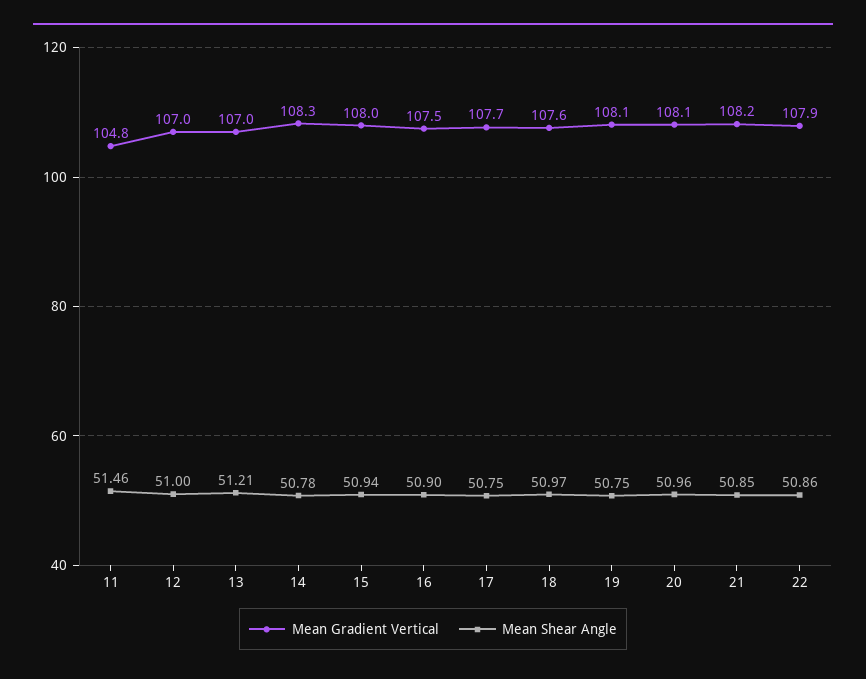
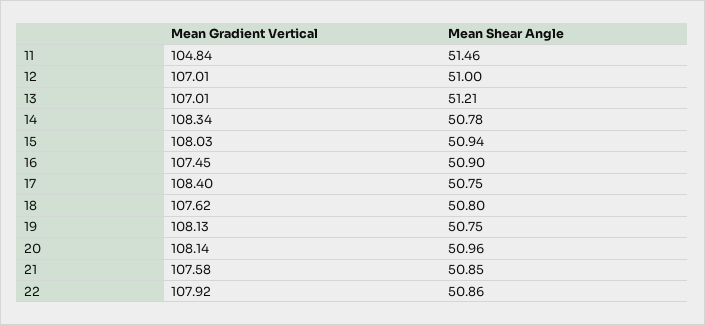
  {
    "Mean Gradient Vertical": {
      "11": 104.84,
      "12": 107.01,
      "13": 107.01,
      "14": 108.34,
      "15": 108.03,
      "16": 107.45,
-     "17": 107.7,
+     "17": 108.4,
      "18": 107.62,
      "19": 108.13,
      "20": 108.14,
-     "21": 108.2,
+     "21": 107.58,
      "22": 107.92
    },
    "Mean Shear Angle": {
      "11": 51.46,
      "12": 51,
      "13": 51.21,
      "14": 50.78,
      "15": 50.94,
      "16": 50.9,
      "17": 50.75,
-     "18": 50.97,
+     "18": 50.8,
      "19": 50.75,
      "20": 50.96,
      "21": 50.85,
      "22": 50.86
    }
  }

